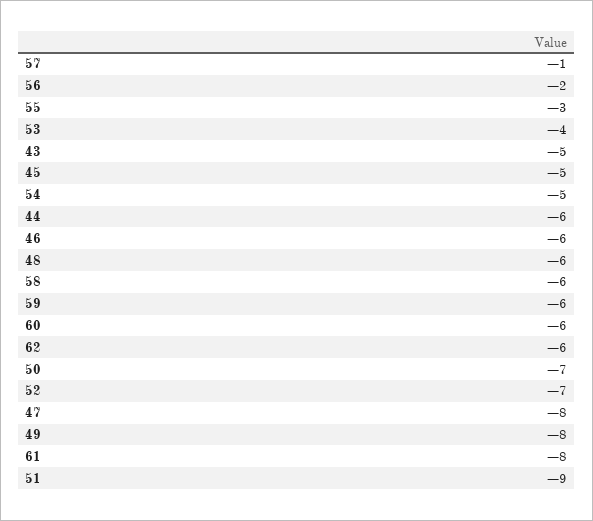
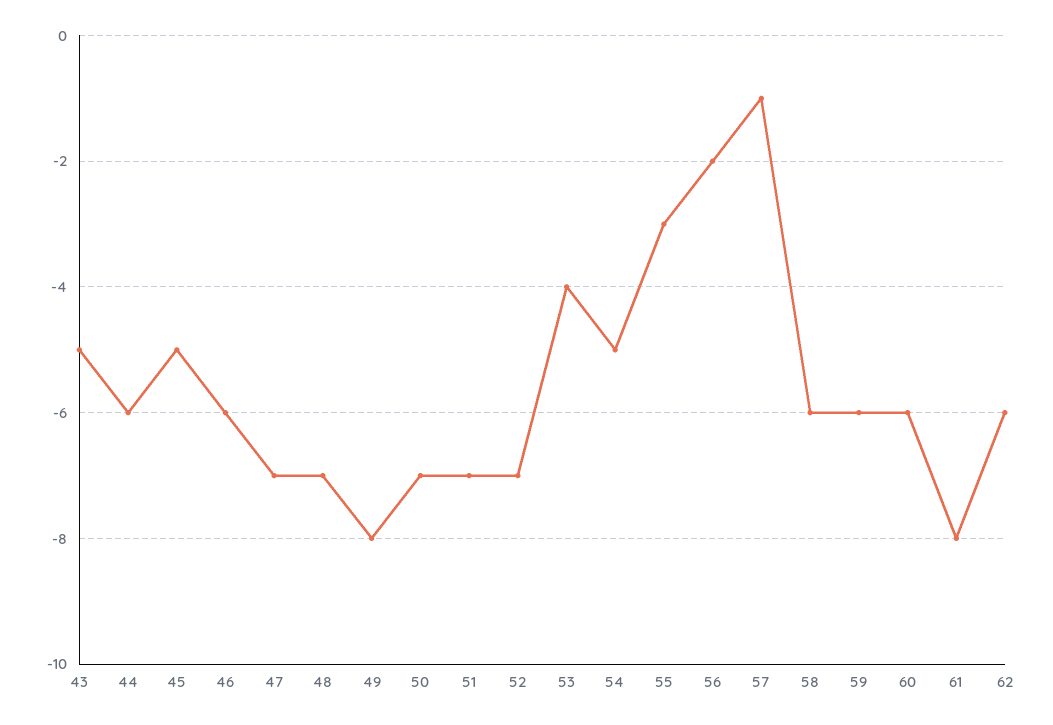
  {
    "57": -1,
    "56": -2,
    "55": -3,
    "53": -4,
    "43": -5,
    "45": -5,
    "54": -5,
    "44": -6,
    "46": -6,
-   "48": -6,
+   "48": -7,
    "58": -6,
    "59": -6,
    "60": -6,
    "62": -6,
    "50": -7,
    "52": -7,
-   "47": -8,
+   "47": -7,
    "49": -8,
    "61": -8,
-   "51": -9
+   "51": -7
  }

